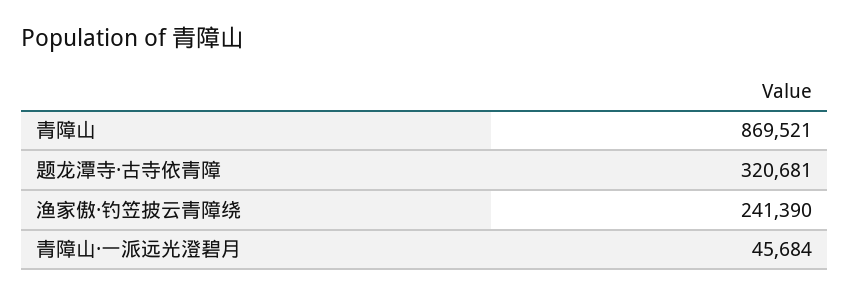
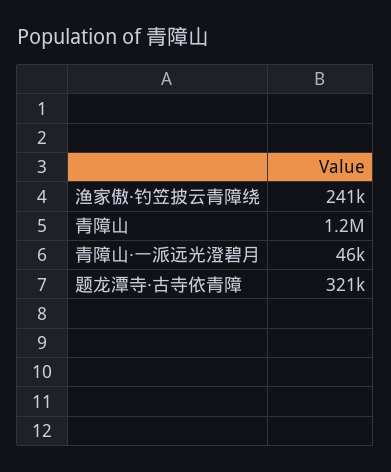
  {
-   "青障山": 869521,
+   "青障山": 1200000,
    "题龙潭寺·古寺依青障": 320681,
    "渔家傲·钓笠披云青障绕": 241390,
    "青障山·一派远光澄碧月": 45684
  }

